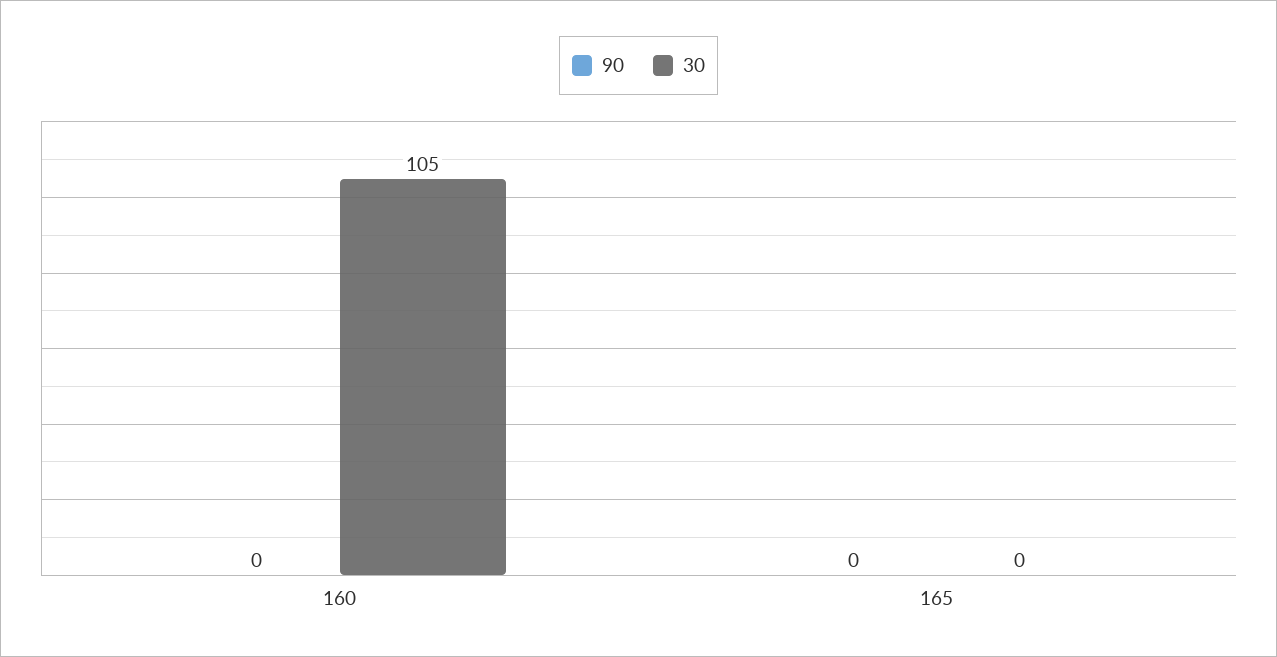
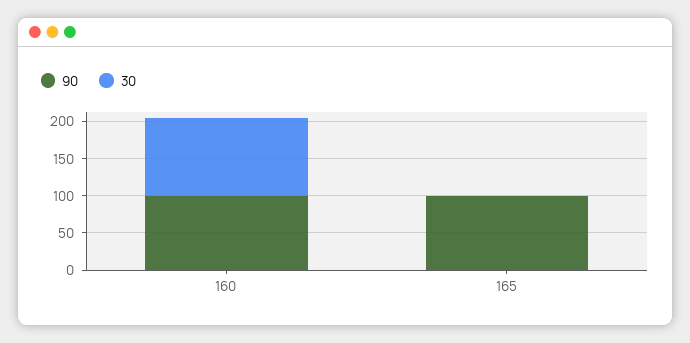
  {
    "90": {
-     "160": 0,
+     "160": 100,
-     "165": 0
+     "165": 100
    },
    "30": {
      "160": 105,
      "165": 0
    }
  }

